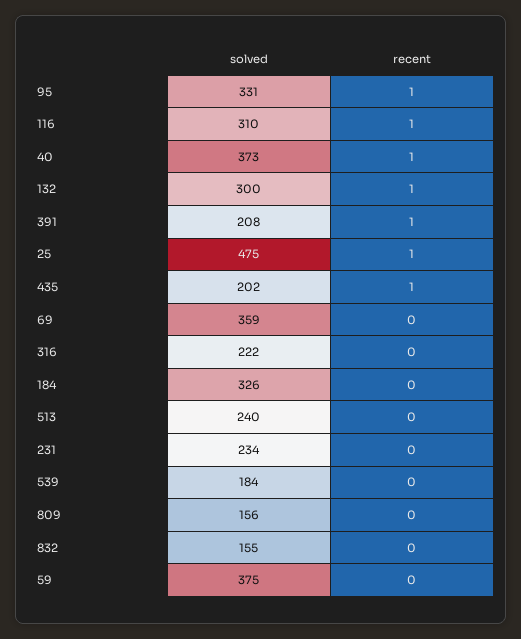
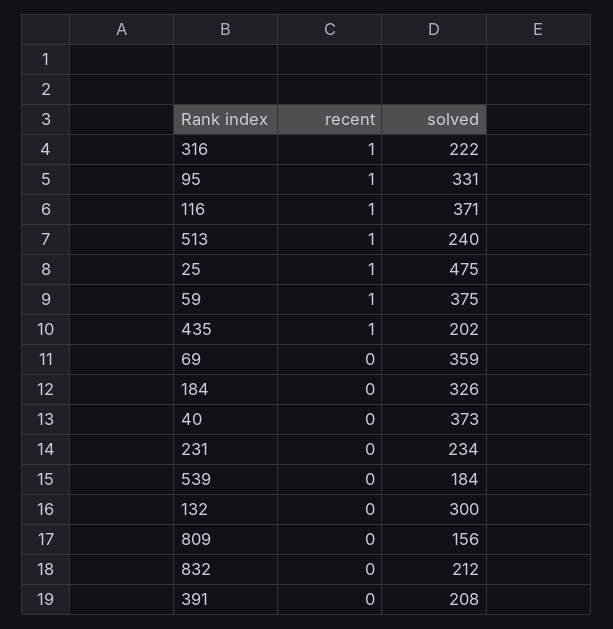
  {
    "solved": {
      "95": 331,
-     "116": 310,
+     "116": 371,
      "40": 373,
      "132": 300,
      "391": 208,
      "25": 475,
      "435": 202,
      "69": 359,
      "316": 222,
      "184": 326,
      "513": 240,
      "231": 234,
      "539": 184,
      "809": 156,
-     "832": 155,
+     "832": 212,
      "59": 375
    },
    "recent": {
      "95": 1,
      "116": 1,
-     "40": 1,
+     "40": 0,
-     "132": 1,
+     "132": 0,
-     "391": 1,
+     "391": 0,
      "25": 1,
      "435": 1,
      "69": 0,
-     "316": 0,
+     "316": 1,
      "184": 0,
-     "513": 0,
+     "513": 1,
      "231": 0,
      "539": 0,
      "809": 0,
      "832": 0,
-     "59": 0
+     "59": 1
    }
  }

